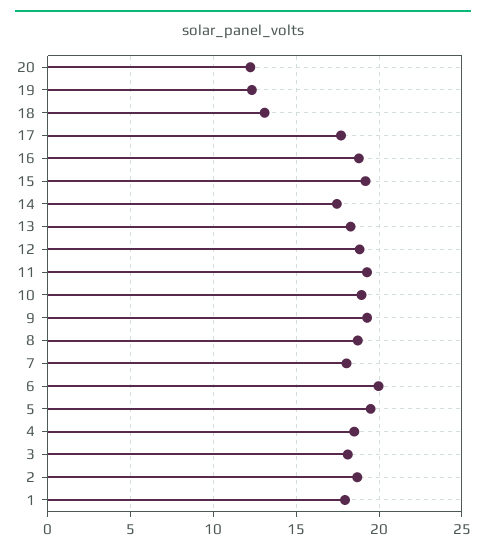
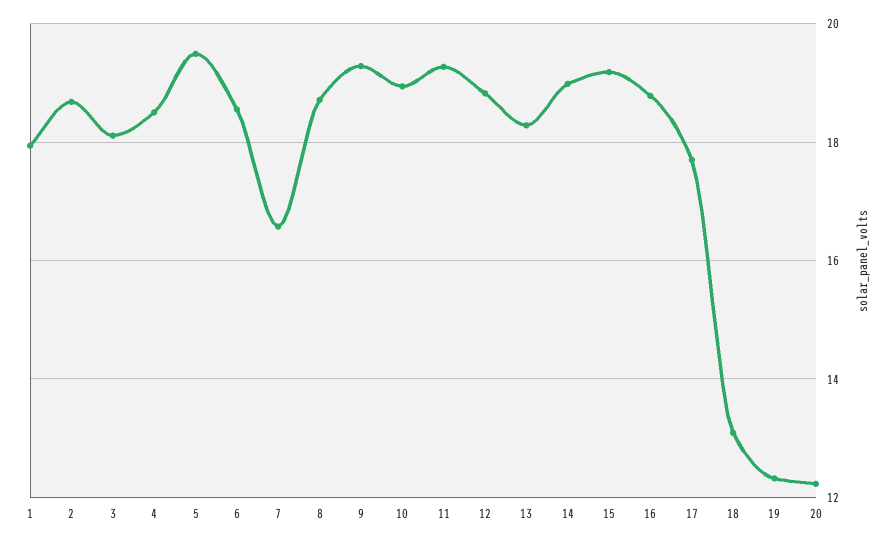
  {
    "20": 12.2,
    "19": 12.4,
    "18": 13,
    "17": 17.8,
    "16": 18.8,
    "15": 19.2,
-   "14": 17.5,
+   "14": 19,
    "13": 18.2,
    "12": 18.8,
    "11": 19.2,
    "10": 19,
    "9": 19.2,
    "8": 18.8,
-   "7": 18,
+   "7": 16.6,
-   "6": 20,
+   "6": 18.6,
    "5": 19.4,
    "4": 18.6,
    "3": 18.2,
    "2": 18.6,
    "1": 18
  }

